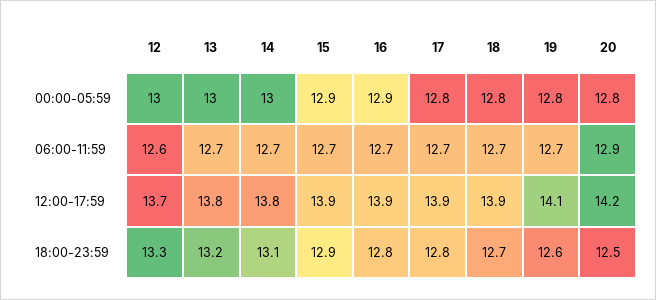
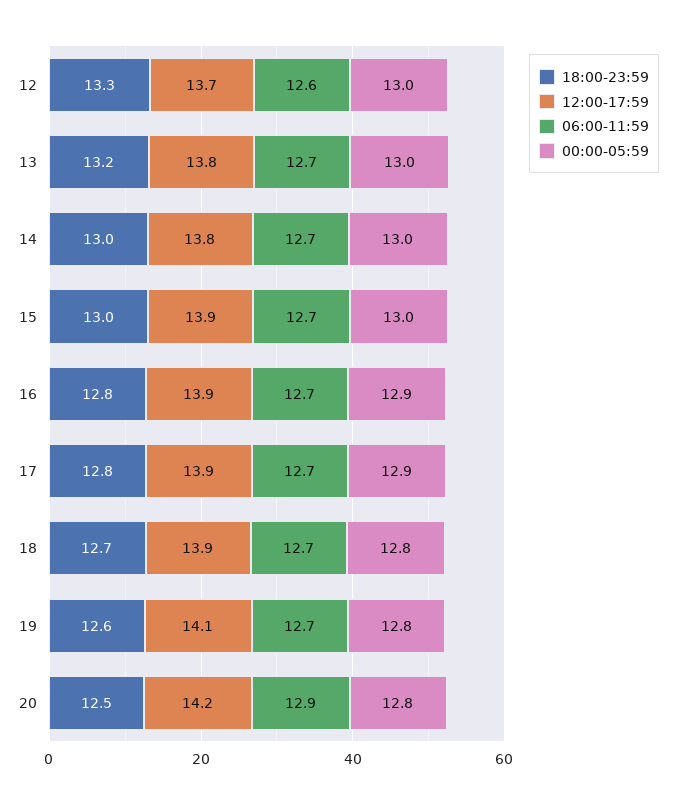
  {
    "00:00-05:59": {
      "12": 13,
      "13": 13,
      "14": 13,
-     "15": 12.9,
+     "15": 13,
      "16": 12.9,
-     "17": 12.8,
+     "17": 12.9,
      "18": 12.8,
      "19": 12.8,
      "20": 12.8
    },
    "06:00-11:59": {
      "12": 12.6,
      "13": 12.7,
      "14": 12.7,
      "15": 12.7,
      "16": 12.7,
      "17": 12.7,
      "18": 12.7,
      "19": 12.7,
      "20": 12.9
    },
    "12:00-17:59": {
      "12": 13.7,
      "13": 13.8,
      "14": 13.8,
      "15": 13.9,
      "16": 13.9,
      "17": 13.9,
      "18": 13.9,
      "19": 14.1,
      "20": 14.2
    },
    "18:00-23:59": {
      "12": 13.3,
      "13": 13.2,
-     "14": 13.1,
+     "14": 13,
-     "15": 12.9,
+     "15": 13,
      "16": 12.8,
      "17": 12.8,
      "18": 12.7,
      "19": 12.6,
      "20": 12.5
    }
  }

